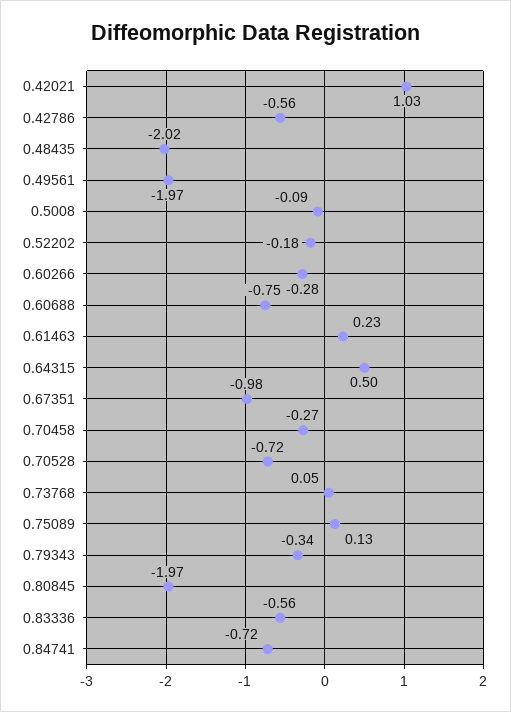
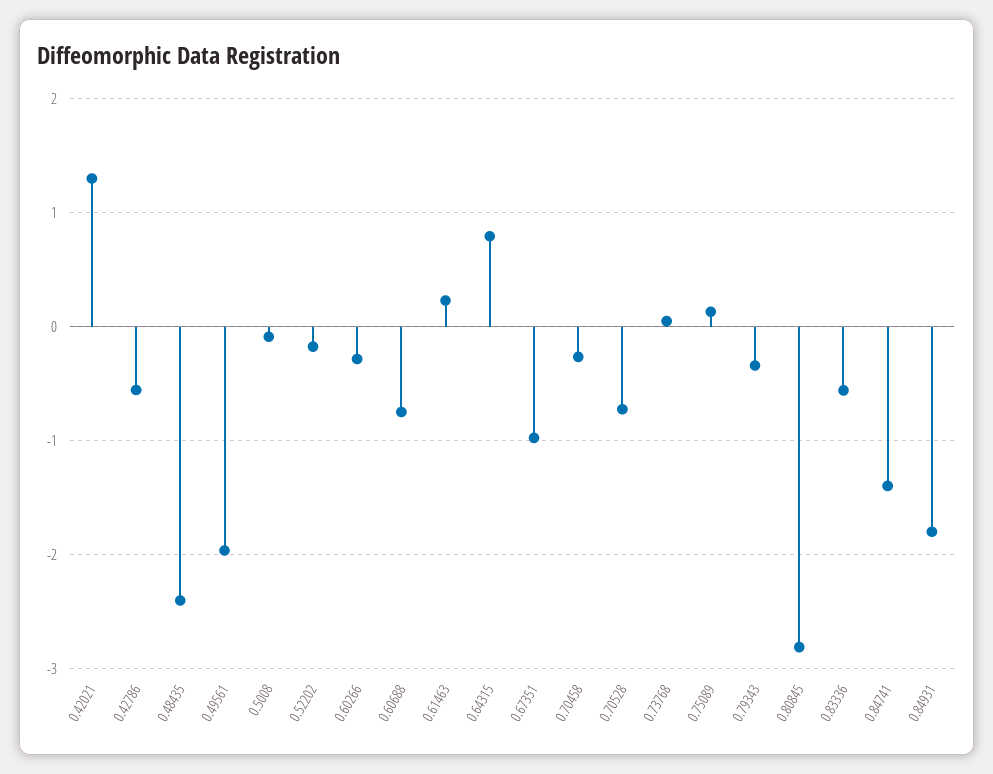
  {
-   "0.42021": 1.03,
+   "0.42021": 1.3,
    "0.42786": -0.56,
-   "0.48435": -2.02,
+   "0.48435": -2.4,
    "0.49561": -1.97,
    "0.5008": -0.09,
    "0.52202": -0.18,
    "0.60266": -0.28,
    "0.60688": -0.75,
    "0.61463": 0.23,
-   "0.64315": 0.5,
+   "0.64315": 0.8,
    "0.67351": -0.98,
    "0.70458": -0.27,
    "0.70528": -0.72,
    "0.73768": 0.05,
    "0.75089": 0.13,
    "0.79343": -0.34,
-   "0.80845": -1.97,
+   "0.80845": -2.8,
    "0.83336": -0.56,
-   "0.84741": -0.72
+   "0.84741": -1.4,
+   "0.84931": -1.8
  }

